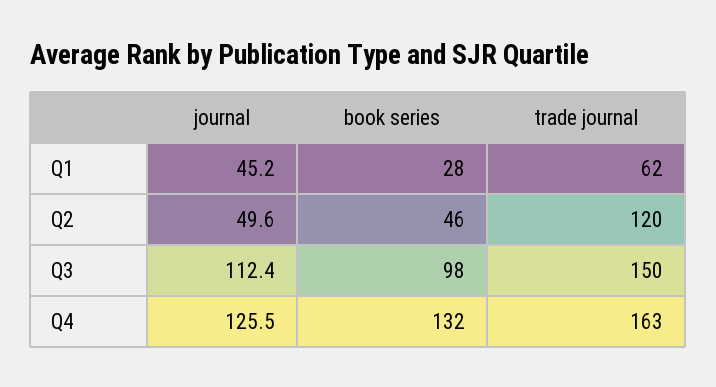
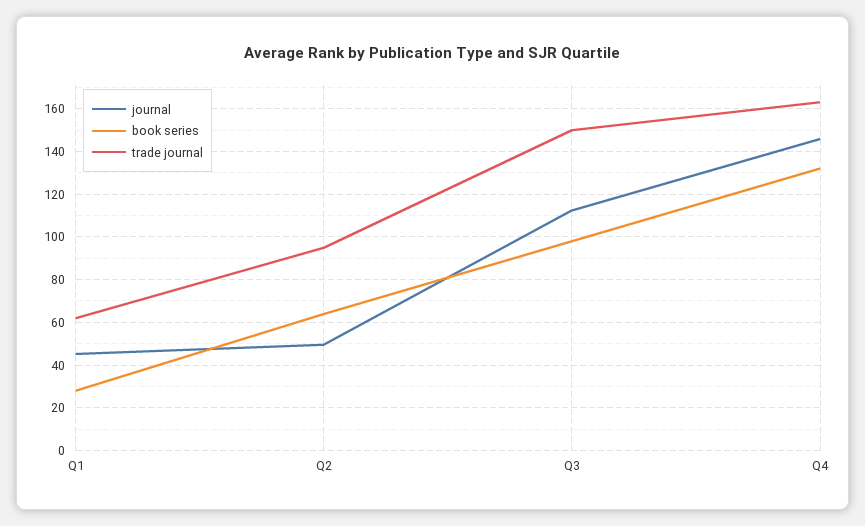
  {
    "journal": {
      "Q1": 45.2,
      "Q2": 49.6,
      "Q3": 112.4,
-     "Q4": 125.5
+     "Q4": 145
    },
    "book series": {
      "Q1": 28,
-     "Q2": 46,
+     "Q2": 65,
      "Q3": 98,
      "Q4": 132
    },
    "trade journal": {
      "Q1": 62,
-     "Q2": 120,
+     "Q2": 95,
      "Q3": 150,
      "Q4": 163
    }
  }

